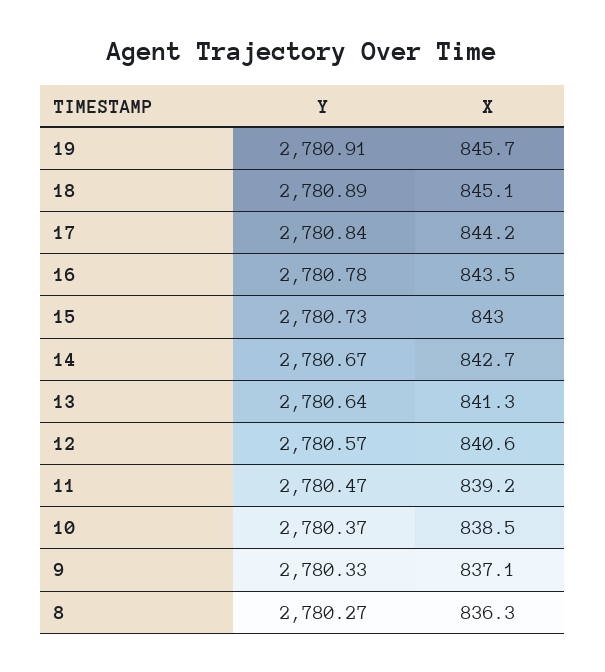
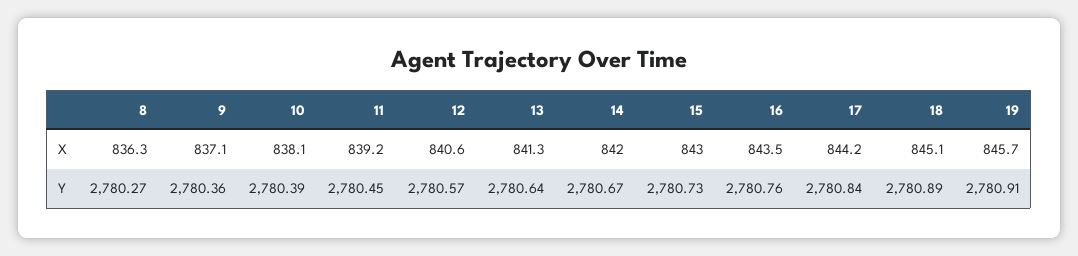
  {
    "Y": {
      "19": 2780.91,
      "18": 2780.89,
      "17": 2780.84,
-     "16": 2780.78,
+     "16": 2780.76,
      "15": 2780.73,
      "14": 2780.67,
      "13": 2780.64,
      "12": 2780.57,
-     "11": 2780.47,
+     "11": 2780.45,
-     "10": 2780.37,
+     "10": 2780.39,
-     "9": 2780.33,
+     "9": 2780.36,
      "8": 2780.27
    },
    "X": {
      "19": 845.7,
      "18": 845.1,
      "17": 844.2,
      "16": 843.5,
      "15": 843,
-     "14": 842.7,
+     "14": 842,
      "13": 841.3,
      "12": 840.6,
      "11": 839.2,
-     "10": 838.5,
+     "10": 838.1,
      "9": 837.1,
      "8": 836.3
    }
  }

